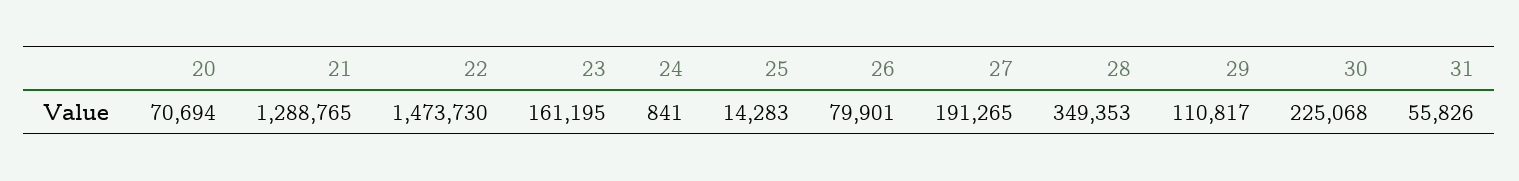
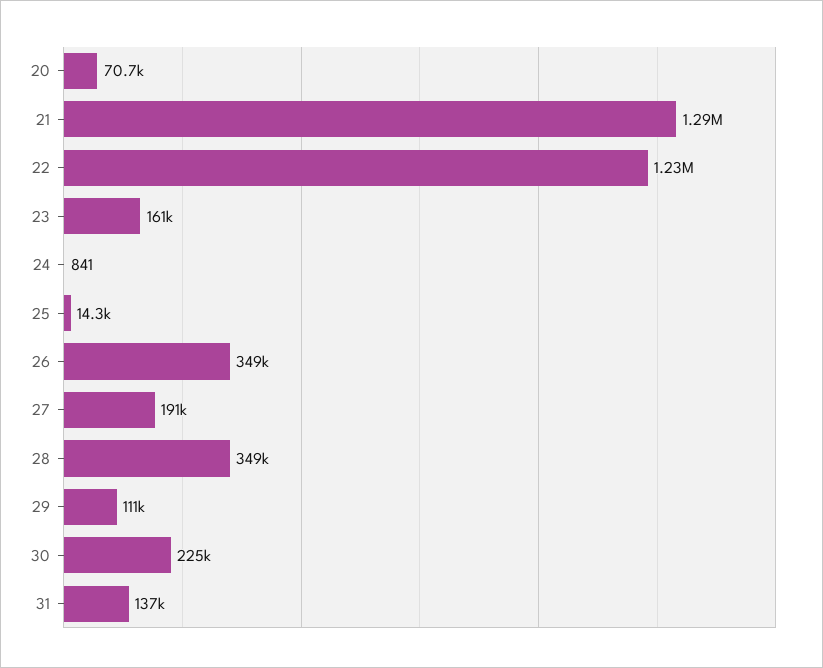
  {
    "20": 70694,
    "21": 1288765,
-   "22": 1473730,
+   "22": 1230000,
    "23": 161195,
    "24": 841,
    "25": 14283,
-   "26": 79901,
+   "26": 349000,
    "27": 191265,
    "28": 349353,
    "29": 110817,
    "30": 225068,
-   "31": 55826
+   "31": 137000
  }

